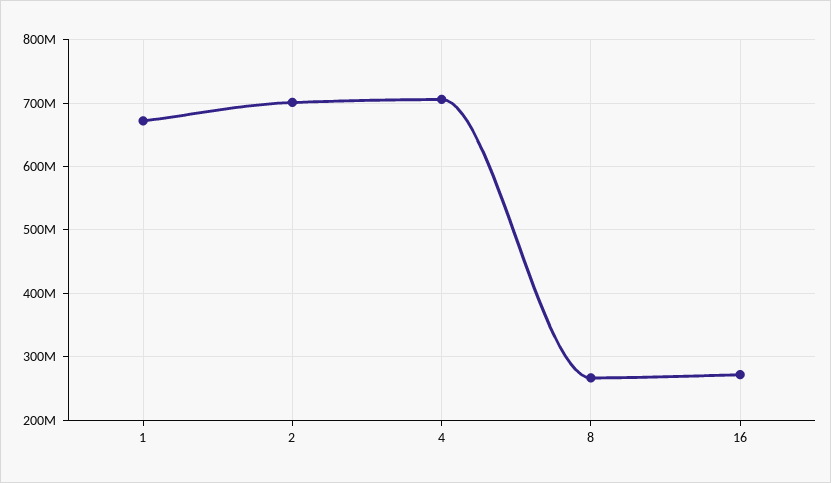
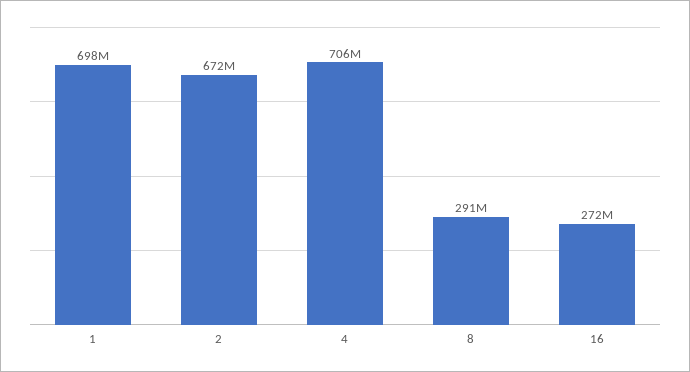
  {
-   "1": 670000000,
+   "1": 698000000,
-   "2": 700000000,
+   "2": 672000000,
    "4": 706000000,
-   "8": 270000000,
+   "8": 291000000,
    "16": 272000000
  }

